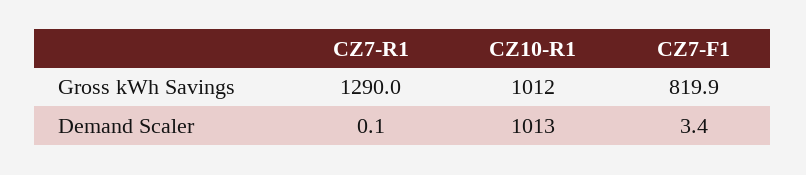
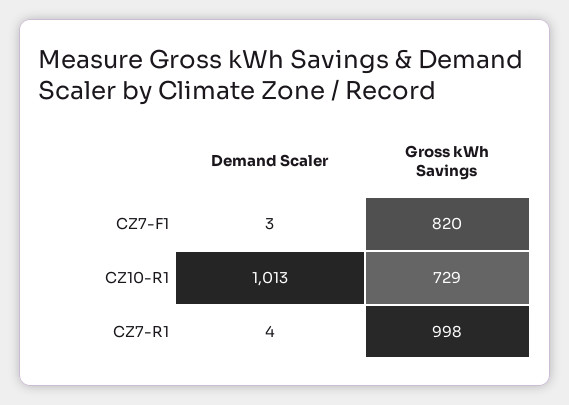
  {
    "CZ7-R1": {
-     "Gross kWh Savings": 1290,
+     "Gross kWh Savings": 998,
-     "Demand Scaler": 0.1
+     "Demand Scaler": 4
    },
    "CZ10-R1": {
-     "Gross kWh Savings": 1012,
+     "Gross kWh Savings": 729,
      "Demand Scaler": 1013
    },
    "CZ7-F1": {
      "Gross kWh Savings": 819.9,
      "Demand Scaler": 3.4
    }
  }

